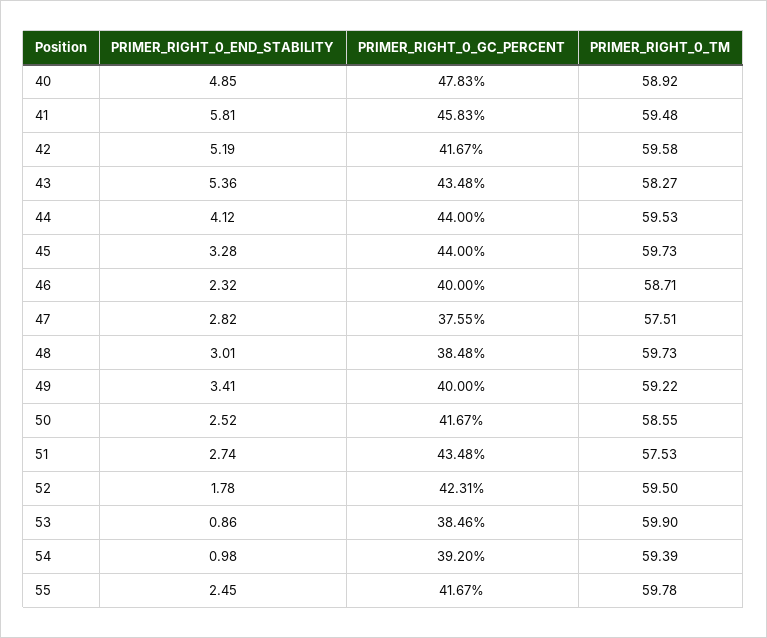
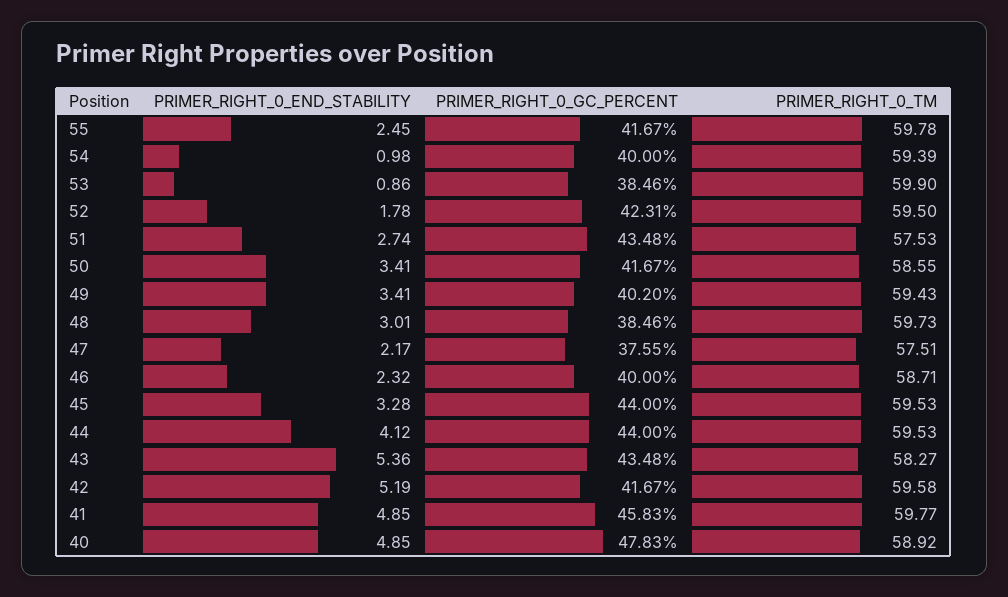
  {
    "PRIMER_RIGHT_0_END_STABILITY": {
      "40": 4.85,
-     "41": 5.81,
+     "41": 4.85,
      "42": 5.19,
      "43": 5.36,
      "44": 4.12,
      "45": 3.28,
      "46": 2.32,
-     "47": 2.82,
+     "47": 2.17,
      "48": 3.01,
      "49": 3.41,
-     "50": 2.52,
+     "50": 3.41,
      "51": 2.74,
      "52": 1.78,
      "53": 0.86,
      "54": 0.98,
      "55": 2.45
    },
    "PRIMER_RIGHT_0_GC_PERCENT": {
      "40": 47.83,
      "41": 45.83,
      "42": 41.67,
      "43": 43.48,
      "44": 44,
      "45": 44,
      "46": 40,
      "47": 37.55,
-     "48": 38.48,
+     "48": 38.46,
-     "49": 40,
+     "49": 40.2,
      "50": 41.67,
      "51": 43.48,
      "52": 42.31,
      "53": 38.46,
-     "54": 39.2,
+     "54": 40,
      "55": 41.67
    },
    "PRIMER_RIGHT_0_TM": {
      "40": 58.92,
-     "41": 59.48,
+     "41": 59.77,
      "42": 59.58,
      "43": 58.27,
      "44": 59.53,
-     "45": 59.73,
+     "45": 59.53,
      "46": 58.71,
      "47": 57.51,
      "48": 59.73,
-     "49": 59.22,
+     "49": 59.43,
      "50": 58.55,
      "51": 57.53,
      "52": 59.5,
      "53": 59.9,
      "54": 59.39,
      "55": 59.78
    }
  }

